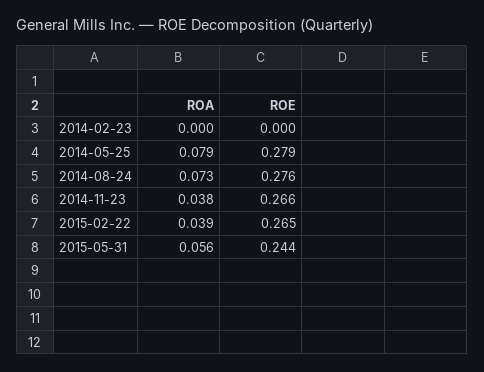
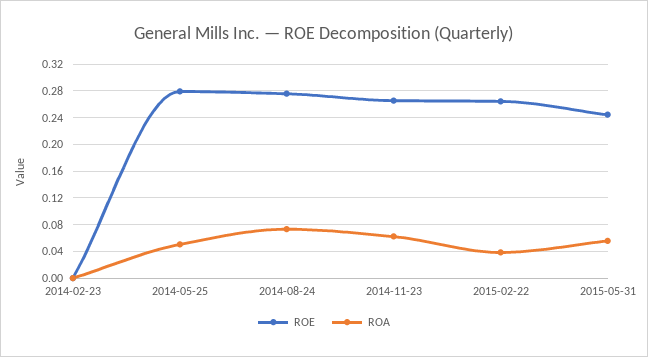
  {
    "ROA": {
      "2014-02-23": 0,
-     "2014-05-25": 0.079,
+     "2014-05-25": 0.05,
      "2014-08-24": 0.073,
-     "2014-11-23": 0.038,
+     "2014-11-23": 0.06,
      "2015-02-22": 0.039,
      "2015-05-31": 0.056
    },
    "ROE": {
      "2014-02-23": 0,
      "2014-05-25": 0.279,
      "2014-08-24": 0.276,
      "2014-11-23": 0.266,
      "2015-02-22": 0.265,
      "2015-05-31": 0.244
    }
  }

